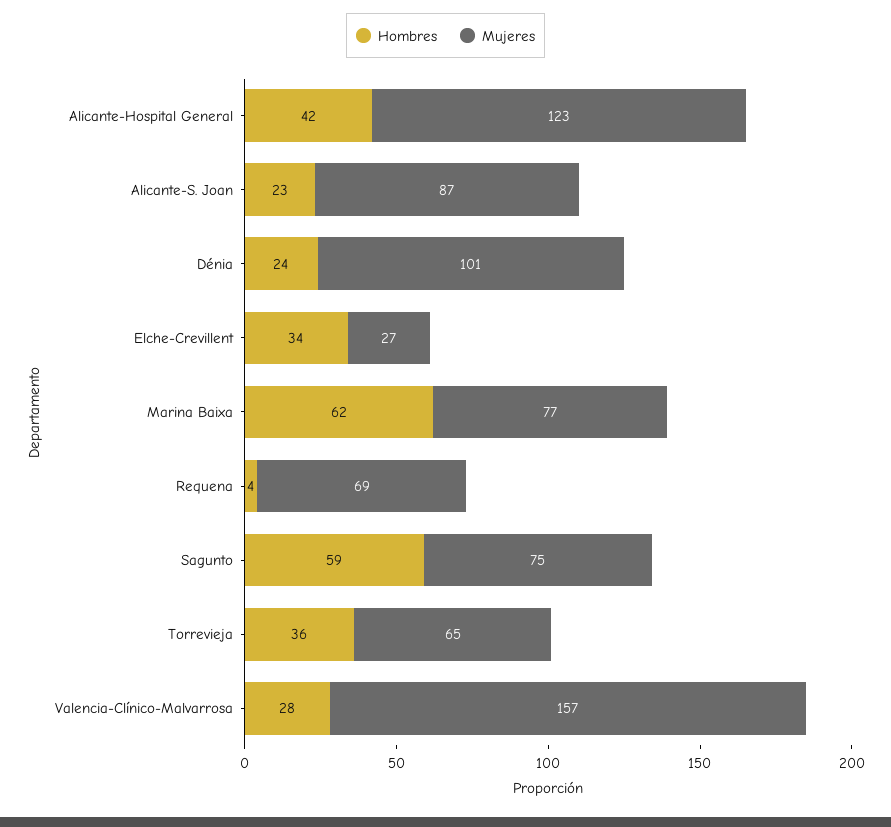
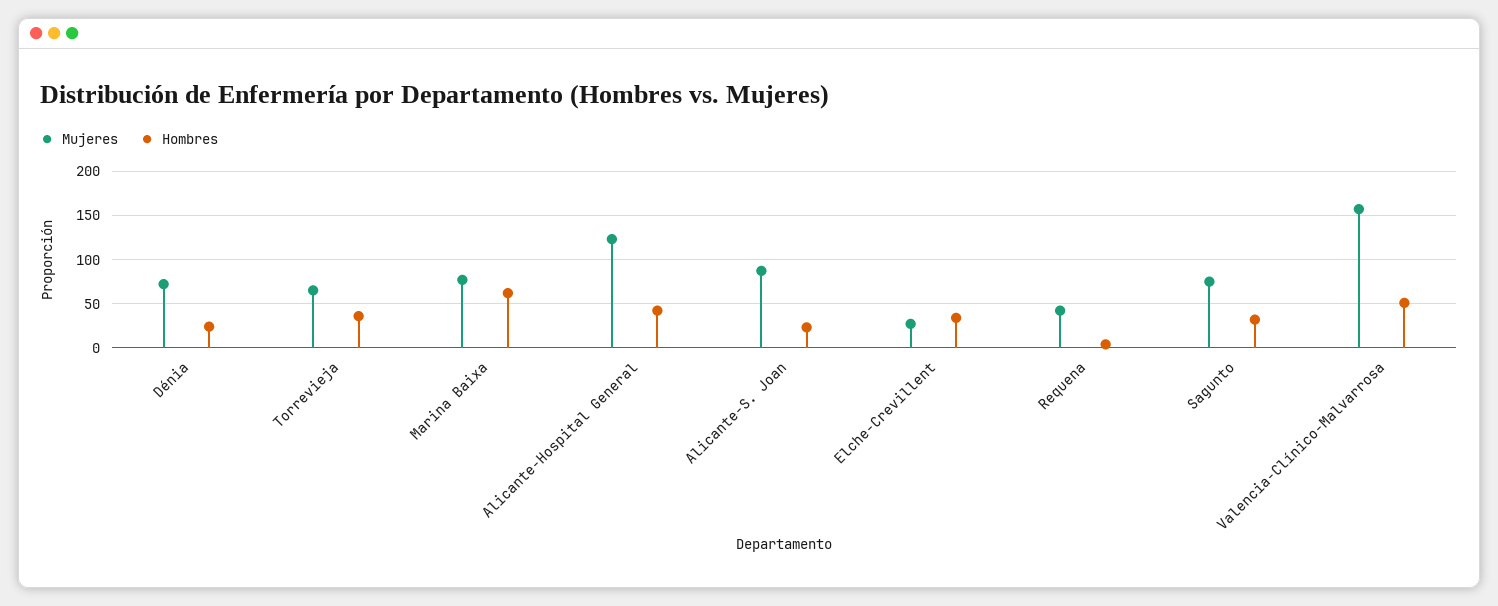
  {
    "Hombres": {
      "Alicante-Hospital General": 42,
      "Alicante-S. Joan": 23,
      "Dénia": 24,
      "Elche-Crevillent": 34,
      "Marina Baixa": 62,
      "Requena": 4,
-     "Sagunto": 59,
+     "Sagunto": 30,
      "Torrevieja": 36,
-     "Valencia-Clínico-Malvarrosa": 28
+     "Valencia-Clínico-Malvarrosa": 50
    },
    "Mujeres": {
      "Alicante-Hospital General": 123,
      "Alicante-S. Joan": 87,
-     "Dénia": 101,
+     "Dénia": 70,
      "Elche-Crevillent": 27,
      "Marina Baixa": 77,
-     "Requena": 69,
+     "Requena": 40,
      "Sagunto": 75,
      "Torrevieja": 65,
      "Valencia-Clínico-Malvarrosa": 157
    }
  }

